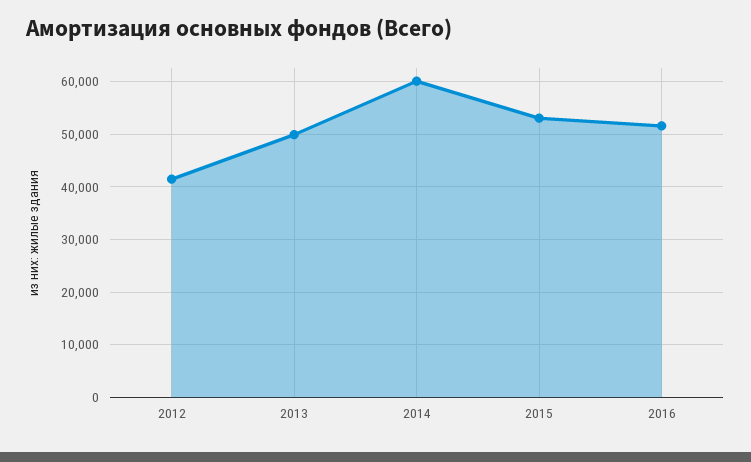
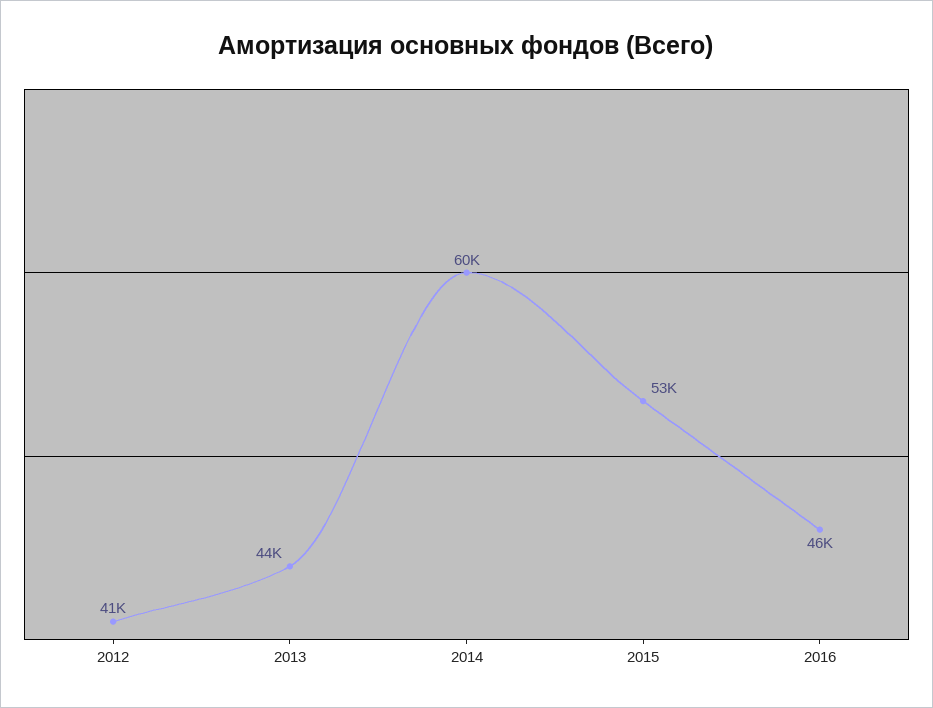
  {
    "2012": 41000,
-   "2013": 50000,
+   "2013": 44000,
    "2014": 60000,
    "2015": 53000,
-   "2016": 52000
+   "2016": 46000
  }

